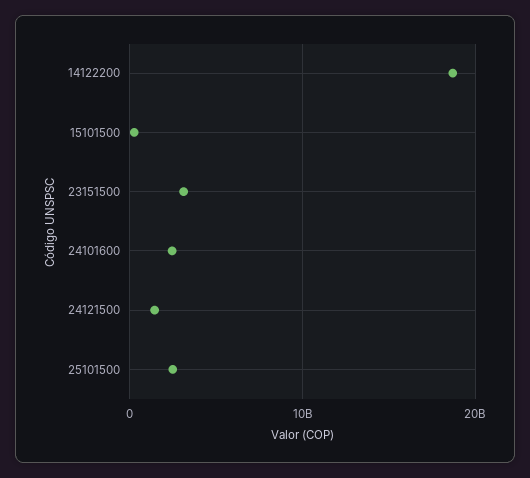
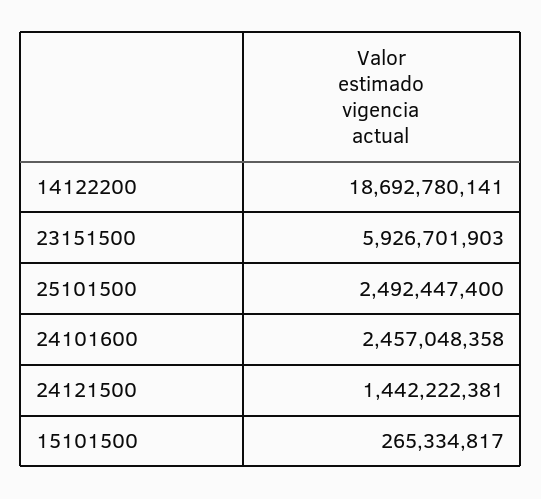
  {
    "14122200": 18692780141,
    "15101500": 265334817,
-   "23151500": 3000000000,
+   "23151500": 5926701903,
    "24101600": 2457048358,
    "24121500": 1442222381,
    "25101500": 2492447400
  }

